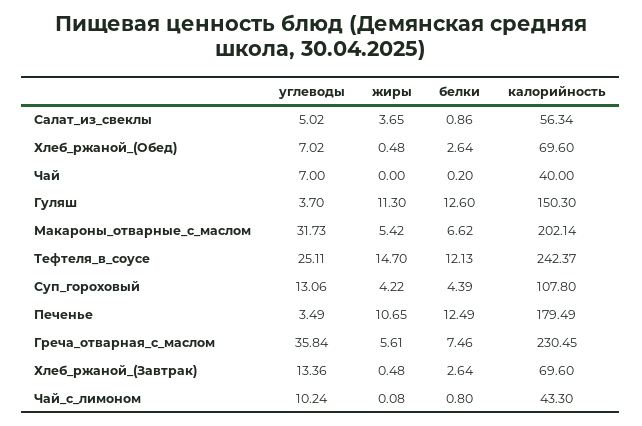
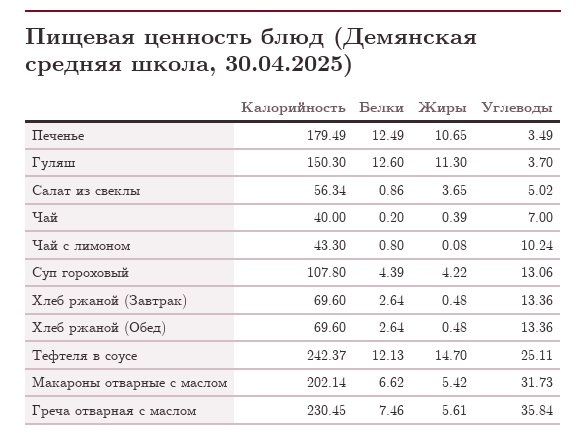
  {
    "углеводы": {
      "Салат_из_свеклы": 5.02,
-     "Хлеб_ржаной_(Обед)": 7.02,
+     "Хлеб_ржаной_(Обед)": 13.36,
      "Чай": 7,
      "Гуляш": 3.7,
      "Макароны_отварные_с_маслом": 31.73,
      "Тефтеля_в_соусе": 25.11,
      "Суп_гороховый": 13.06,
      "Печенье": 3.49,
      "Греча_отварная_с_маслом": 35.84,
      "Хлеб_ржаной_(Завтрак)": 13.36,
      "Чай_с_лимоном": 10.24
    },
    "жиры": {
      "Салат_из_свеклы": 3.65,
      "Хлеб_ржаной_(Обед)": 0.48,
-     "Чай": 0,
+     "Чай": 0.39,
      "Гуляш": 11.3,
      "Макароны_отварные_с_маслом": 5.42,
      "Тефтеля_в_соусе": 14.7,
      "Суп_гороховый": 4.22,
      "Печенье": 10.65,
      "Греча_отварная_с_маслом": 5.61,
      "Хлеб_ржаной_(Завтрак)": 0.48,
      "Чай_с_лимоном": 0.08
    },
    "белки": {
      "Салат_из_свеклы": 0.86,
      "Хлеб_ржаной_(Обед)": 2.64,
      "Чай": 0.2,
      "Гуляш": 12.6,
      "Макароны_отварные_с_маслом": 6.62,
      "Тефтеля_в_соусе": 12.13,
      "Суп_гороховый": 4.39,
      "Печенье": 12.49,
      "Греча_отварная_с_маслом": 7.46,
      "Хлеб_ржаной_(Завтрак)": 2.64,
      "Чай_с_лимоном": 0.8
    },
    "калорийность": {
      "Салат_из_свеклы": 56.34,
      "Хлеб_ржаной_(Обед)": 69.6,
      "Чай": 40,
      "Гуляш": 150.3,
      "Макароны_отварные_с_маслом": 202.14,
      "Тефтеля_в_соусе": 242.37,
      "Суп_гороховый": 107.8,
      "Печенье": 179.49,
      "Греча_отварная_с_маслом": 230.45,
      "Хлеб_ржаной_(Завтрак)": 69.6,
      "Чай_с_лимоном": 43.3
    }
  }

